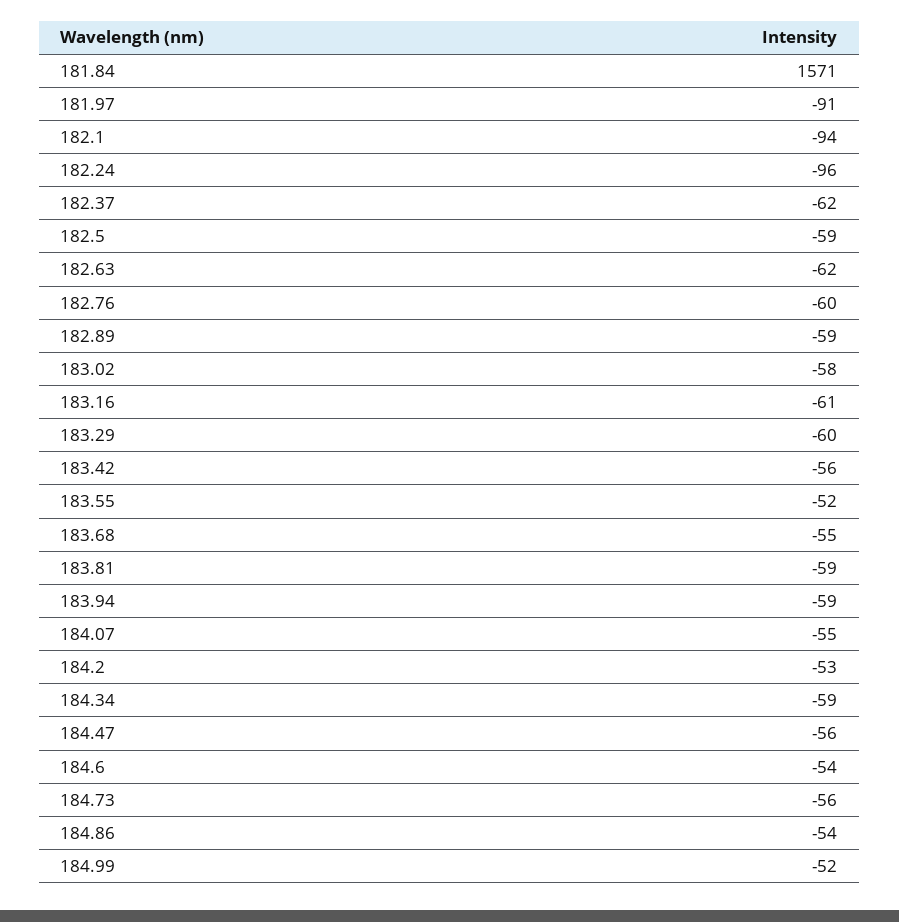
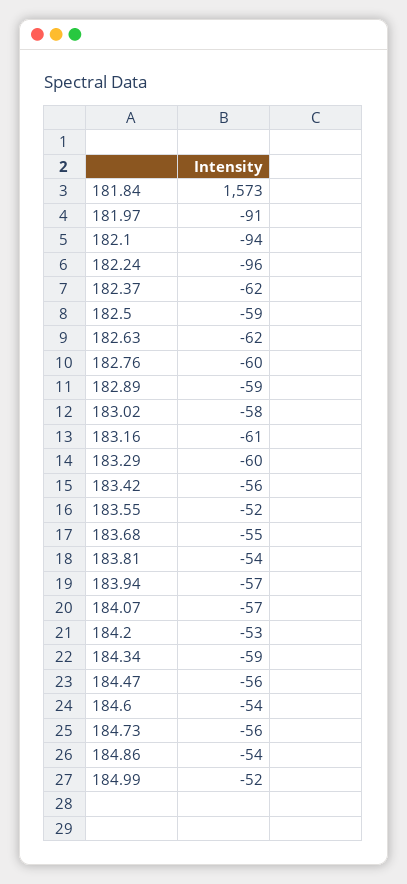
  {
-   "181.84": 1571,
+   "181.84": 1573,
    "181.97": -91,
    "182.1": -94,
    "182.24": -96,
    "182.37": -62,
    "182.5": -59,
    "182.63": -62,
    "182.76": -60,
    "182.89": -59,
    "183.02": -58,
    "183.16": -61,
    "183.29": -60,
    "183.42": -56,
    "183.55": -52,
    "183.68": -55,
-   "183.81": -59,
+   "183.81": -54,
-   "183.94": -59,
+   "183.94": -57,
-   "184.07": -55,
+   "184.07": -57,
    "184.2": -53,
    "184.34": -59,
    "184.47": -56,
    "184.6": -54,
    "184.73": -56,
    "184.86": -54,
    "184.99": -52
  }

